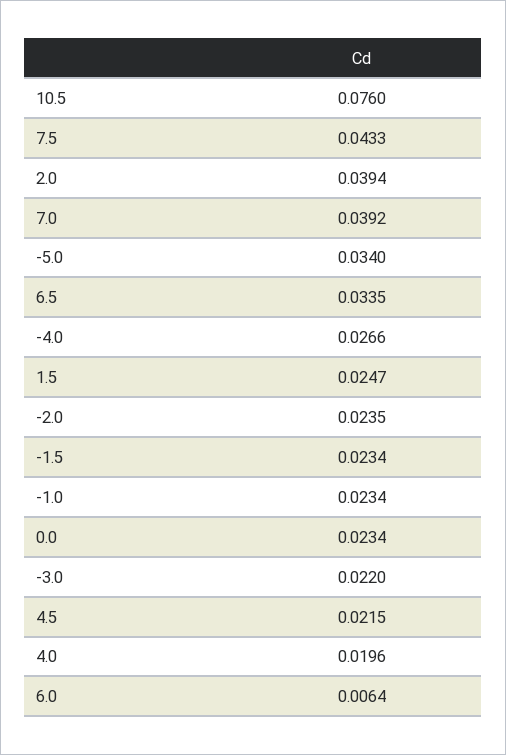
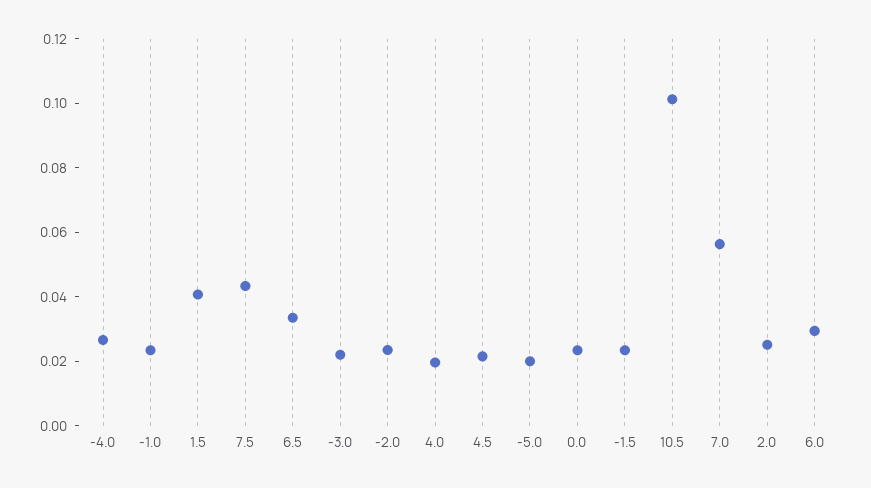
  {
-   "10.5": 0.076,
+   "10.5": 0.1,
    "7.5": 0.0433,
-   "2.0": 0.0394,
+   "2.0": 0.025,
-   "7.0": 0.0392,
+   "7.0": 0.055,
-   "-5.0": 0.034,
+   "-5.0": 0.02,
    "6.5": 0.0335,
    "-4.0": 0.0266,
-   "1.5": 0.0247,
+   "1.5": 0.04,
    "-2.0": 0.0235,
    "-1.5": 0.0234,
    "-1.0": 0.0234,
    "0.0": 0.0234,
    "-3.0": 0.022,
    "4.5": 0.0215,
    "4.0": 0.0196,
-   "6.0": 0.0064
+   "6.0": 0.03
  }

